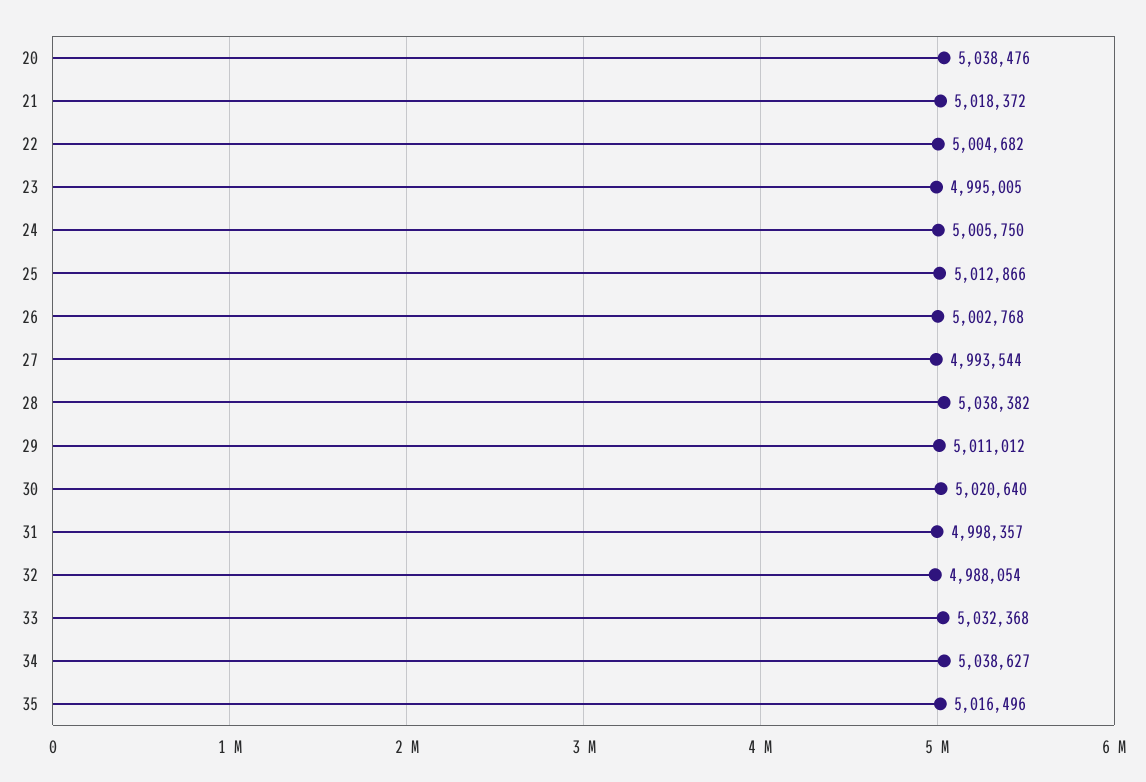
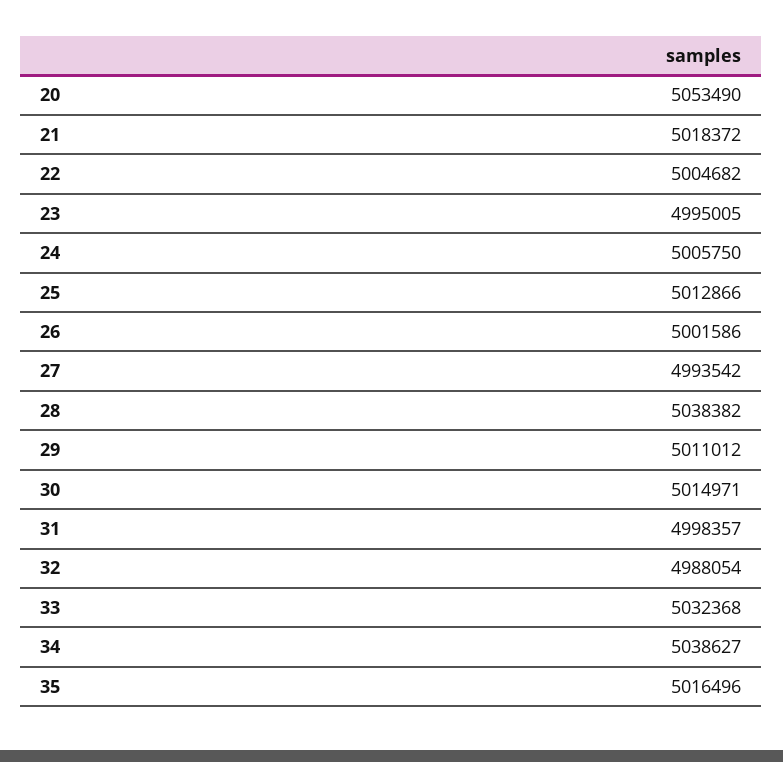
  {
-   "20": 5038476,
+   "20": 5053490,
    "21": 5018372,
    "22": 5004682,
    "23": 4995005,
    "24": 5005750,
    "25": 5012866,
-   "26": 5002768,
+   "26": 5001586,
-   "27": 4993544,
+   "27": 4993542,
    "28": 5038382,
    "29": 5011012,
-   "30": 5020640,
+   "30": 5014971,
    "31": 4998357,
    "32": 4988054,
    "33": 5032368,
    "34": 5038627,
    "35": 5016496
  }

